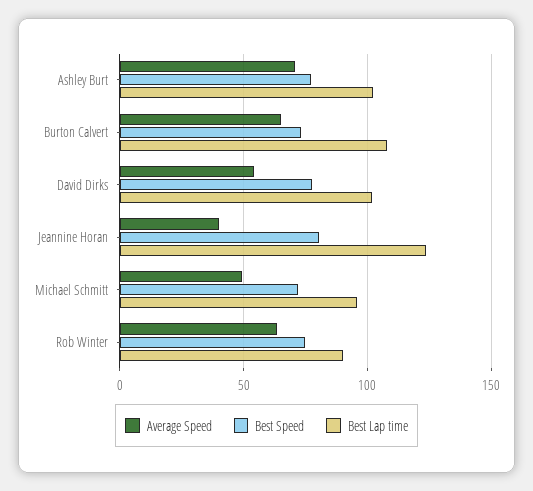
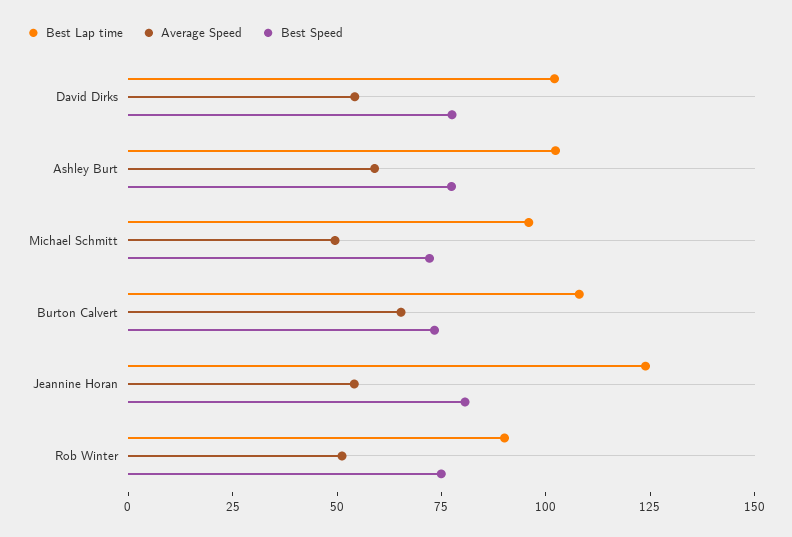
  {
    "Average Speed": {
-     "Ashley Burt": 70,
+     "Ashley Burt": 60,
      "Burton Calvert": 65,
      "David Dirks": 55,
-     "Jeannine Horan": 40,
+     "Jeannine Horan": 55,
      "Michael Schmitt": 50,
-     "Rob Winter": 65
+     "Rob Winter": 50
    },
    "Best Speed": {
      "Ashley Burt": 75,
      "Burton Calvert": 75,
      "David Dirks": 80,
      "Jeannine Horan": 80,
      "Michael Schmitt": 70,
      "Rob Winter": 75
    },
    "Best Lap time": {
      "Ashley Burt": 100,
      "Burton Calvert": 110,
      "David Dirks": 100,
      "Jeannine Horan": 125,
      "Michael Schmitt": 95,
      "Rob Winter": 90
    }
  }

